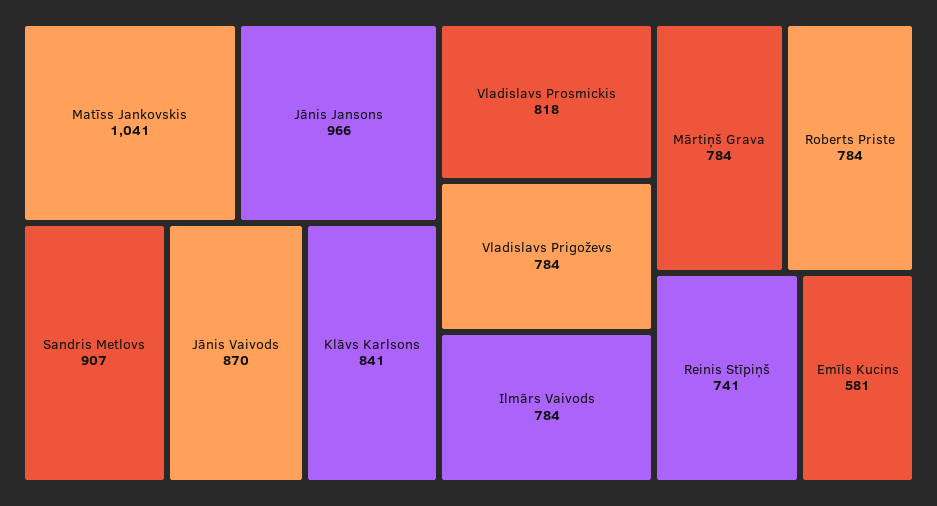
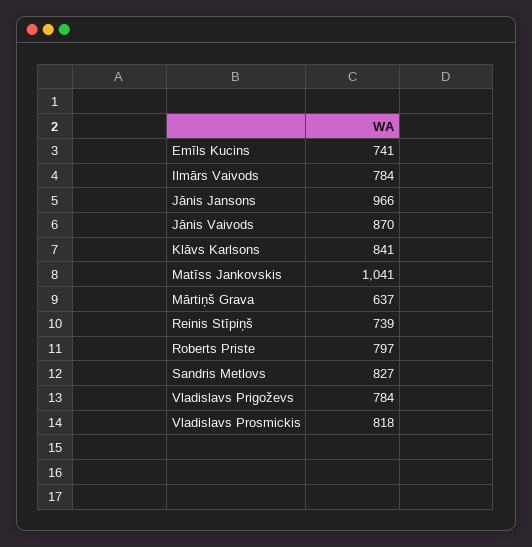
  {
    "Matīss Jankovskis": 1041,
    "Jānis Jansons": 966,
-   "Sandris Metlovs": 907,
+   "Sandris Metlovs": 827,
    "Jānis Vaivods": 870,
    "Klāvs Karlsons": 841,
    "Vladislavs Prosmickis": 818,
    "Vladislavs Prigoževs": 784,
    "Ilmārs Vaivods": 784,
-   "Mārtiņš Grava": 784,
+   "Mārtiņš Grava": 637,
-   "Roberts Priste": 784,
+   "Roberts Priste": 797,
-   "Reinis Stīpiņš": 741,
+   "Reinis Stīpiņš": 739,
-   "Emīls Kucins": 581
+   "Emīls Kucins": 741
  }

